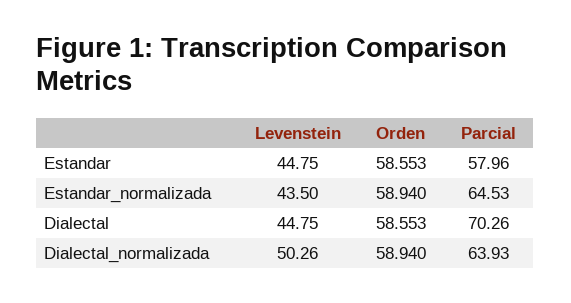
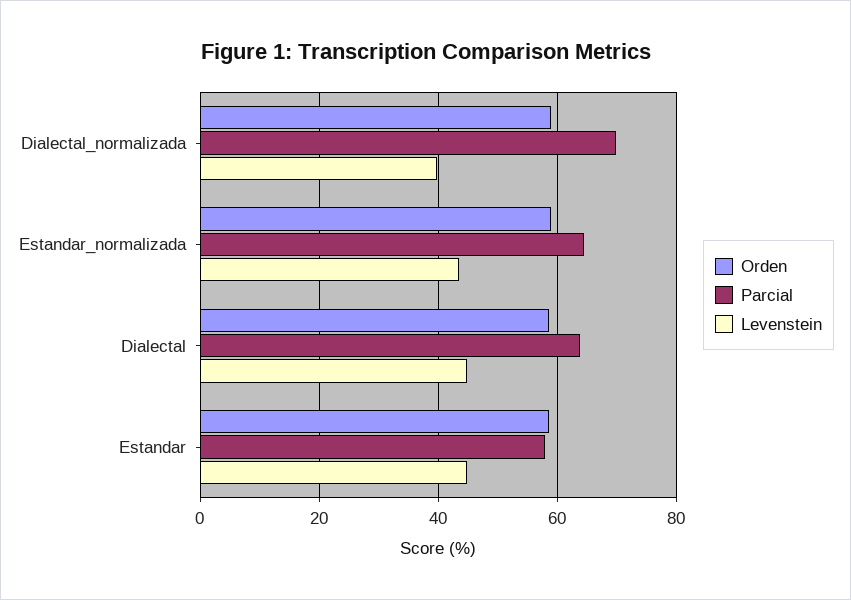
  {
    "Levenstein": {
      "Estandar": 44.75,
      "Estandar_normalizada": 43.5,
      "Dialectal": 44.75,
-     "Dialectal_normalizada": 50.26
+     "Dialectal_normalizada": 40
    },
    "Orden": {
      "Estandar": 58.553,
      "Estandar_normalizada": 58.94,
      "Dialectal": 58.553,
      "Dialectal_normalizada": 58.94
    },
    "Parcial": {
      "Estandar": 57.96,
      "Estandar_normalizada": 64.53,
-     "Dialectal": 70.26,
+     "Dialectal": 64,
-     "Dialectal_normalizada": 63.93
+     "Dialectal_normalizada": 70
    }
  }

